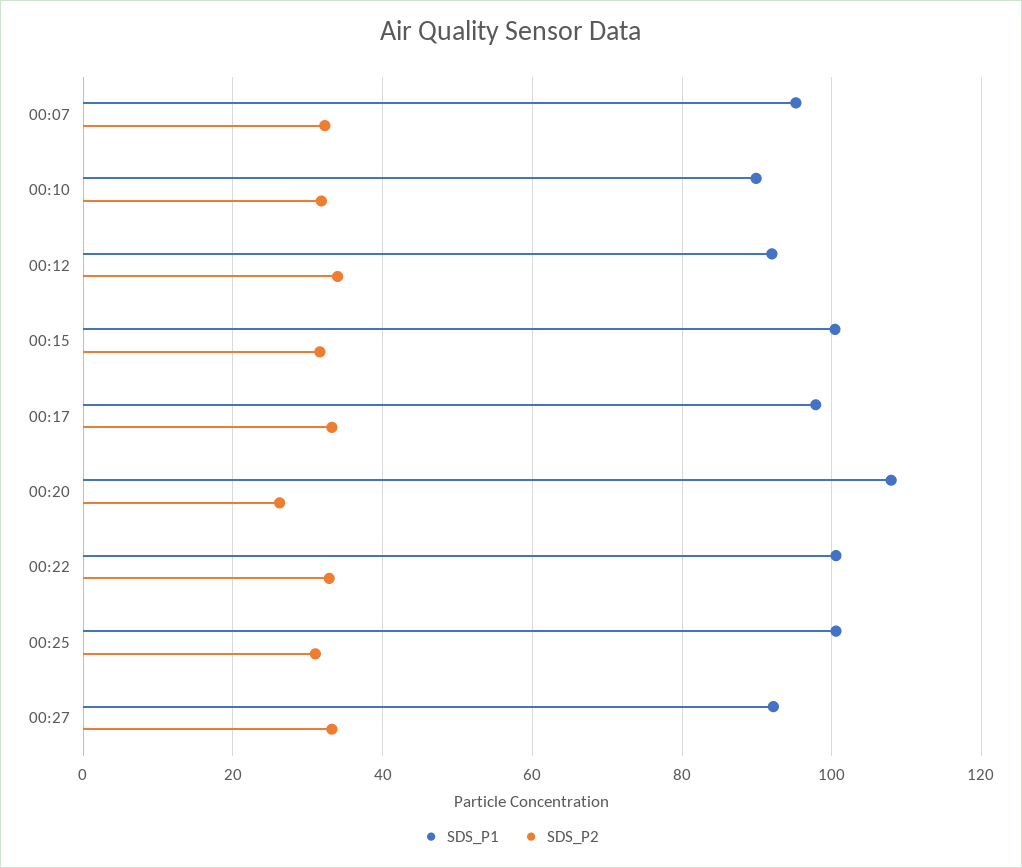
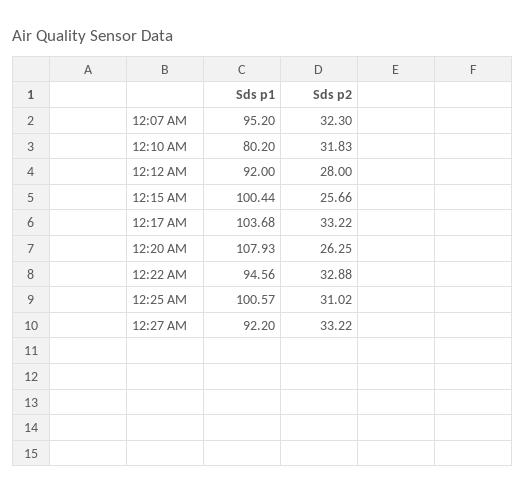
  {
    "SDS_P1": {
      "00:07": 95.2,
-     "00:10": 90,
+     "00:10": 80.2,
      "00:12": 92,
      "00:15": 100.44,
-     "00:17": 98,
+     "00:17": 103.68,
      "00:20": 107.93,
-     "00:22": 100,
+     "00:22": 94.56,
      "00:25": 100.57,
      "00:27": 92.2
    },
    "SDS_P2": {
      "00:07": 32.3,
      "00:10": 31.83,
-     "00:12": 34,
+     "00:12": 28,
-     "00:15": 32,
+     "00:15": 25.66,
      "00:17": 33.22,
      "00:20": 26.25,
      "00:22": 32.88,
      "00:25": 31.02,
      "00:27": 33.22
    }
  }

